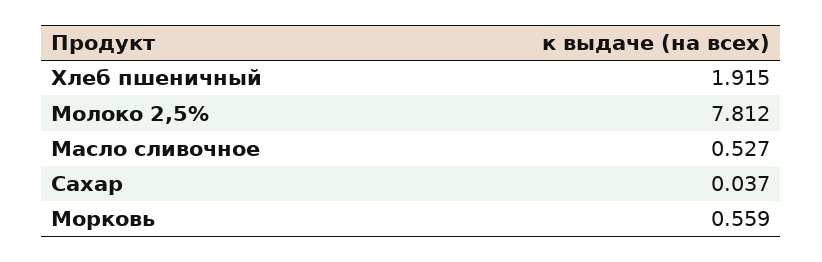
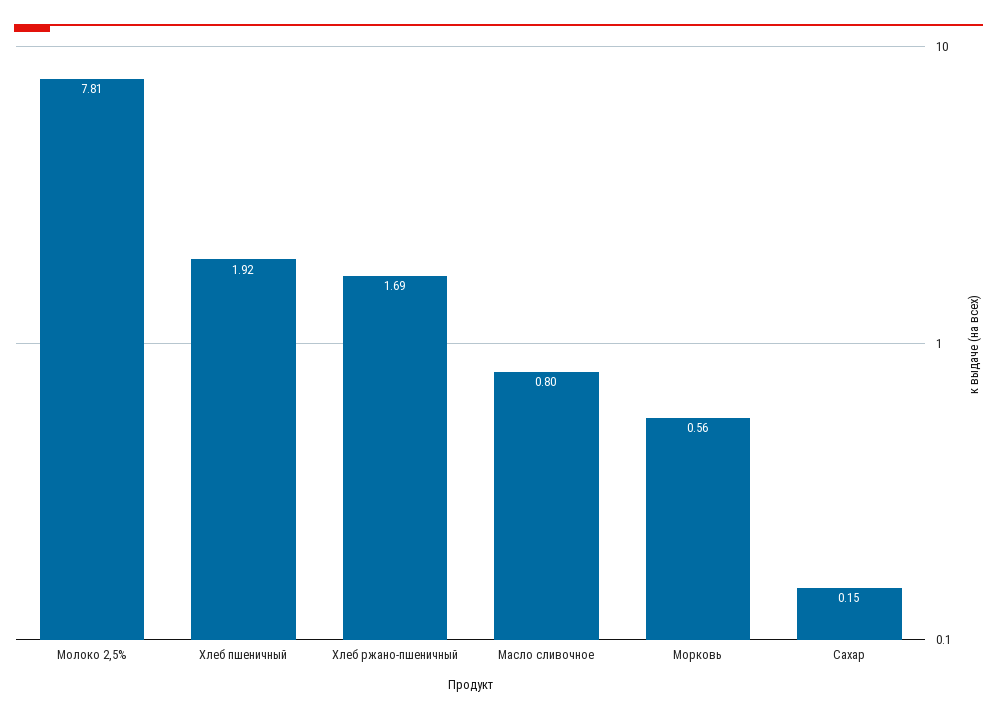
  {
    "Хлеб пшеничный": 1.915,
    "Молоко 2,5%": 7.812,
-   "Масло сливочное": 0.527,
+   "Масло сливочное": 0.8,
-   "Сахар": 0.037,
+   "Сахар": 0.15,
-   "Морковь": 0.559
+   "Морковь": 0.559,
+   "Хлеб ржано-пшеничный": 1.69
  }

